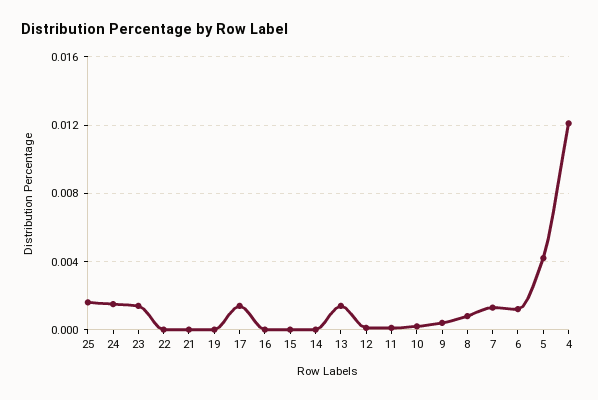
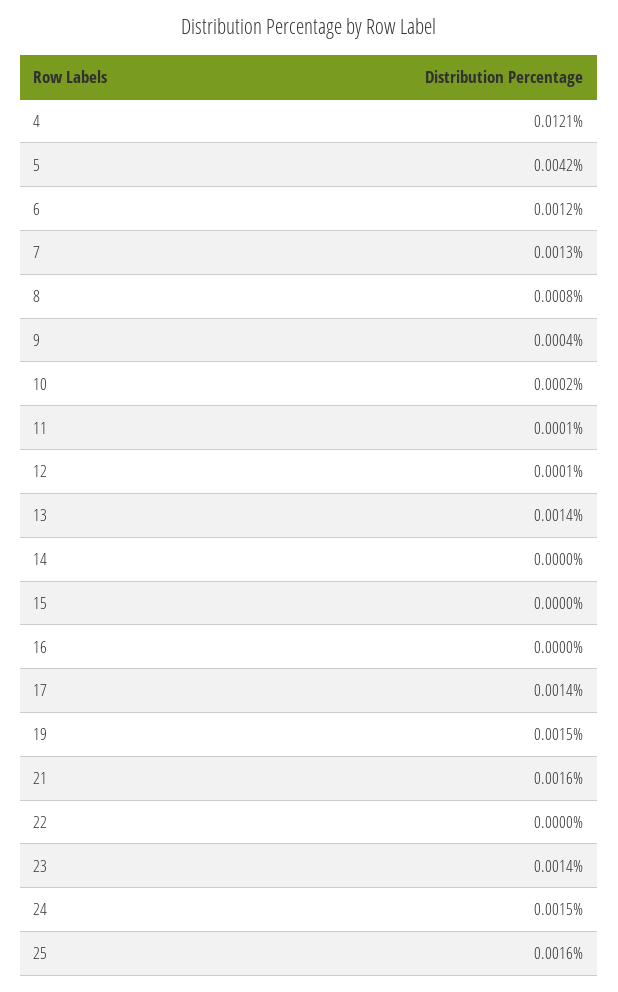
  {
    "25": 0.0016,
    "24": 0.0015,
    "23": 0.0014,
    "22": 0,
-   "21": 0,
+   "21": 0.0016,
-   "19": 0,
+   "19": 0.0015,
    "17": 0.0014,
    "16": 0,
    "15": 0,
    "14": 0,
    "13": 0.0014,
    "12": 0.0001,
    "11": 0.0001,
    "10": 0.0002,
    "9": 0.0004,
    "8": 0.0008,
    "7": 0.0013,
    "6": 0.0012,
    "5": 0.0042,
    "4": 0.0121
  }

